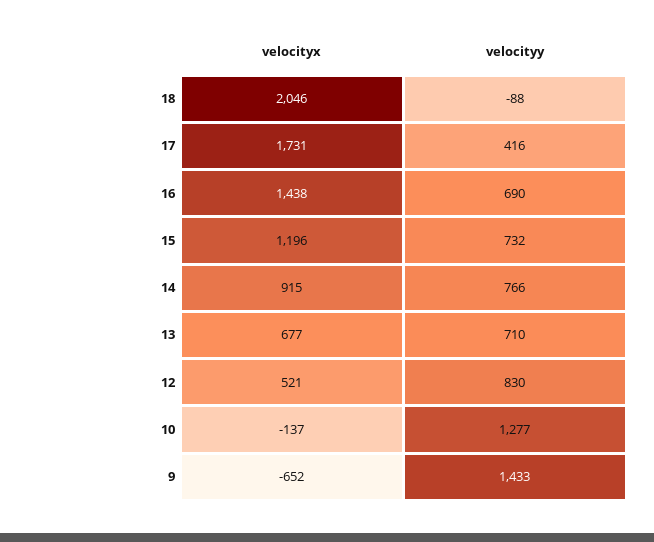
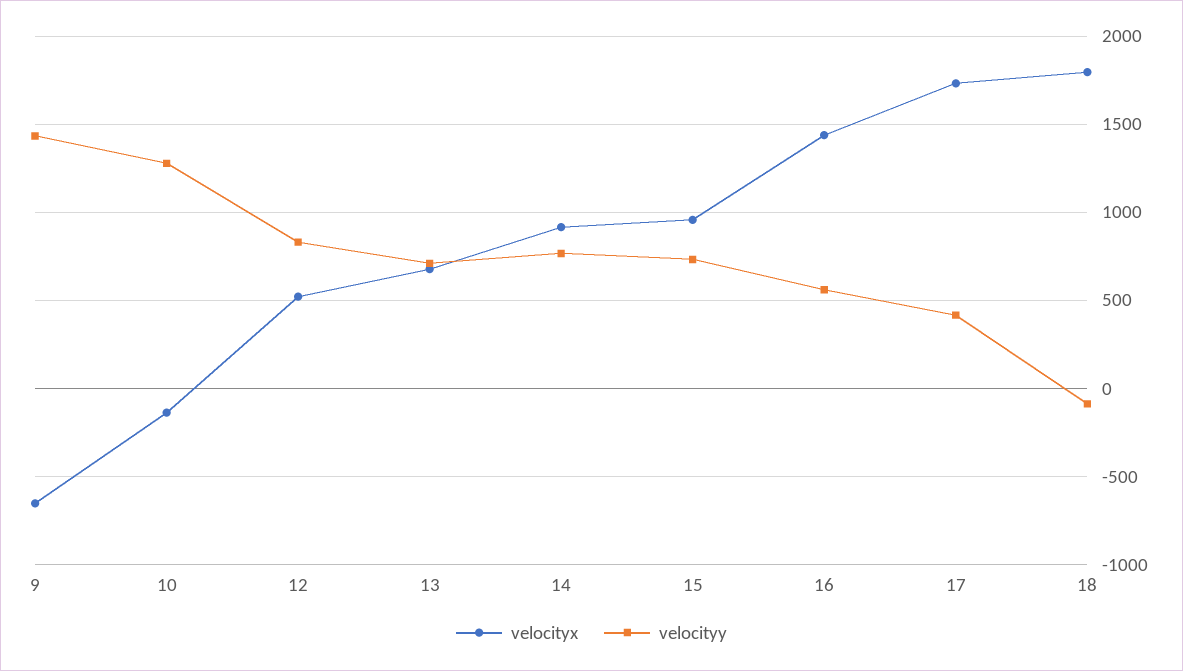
  {
    "velocityx": {
-     "18": 2046,
+     "18": 1800,
      "17": 1731,
      "16": 1438,
-     "15": 1196,
+     "15": 950,
      "14": 915,
      "13": 677,
      "12": 521,
      "10": -137,
      "9": -652
    },
    "velocityy": {
      "18": -88,
      "17": 416,
-     "16": 690,
+     "16": 550,
      "15": 732,
      "14": 766,
      "13": 710,
      "12": 830,
      "10": 1277,
      "9": 1433
    }
  }

